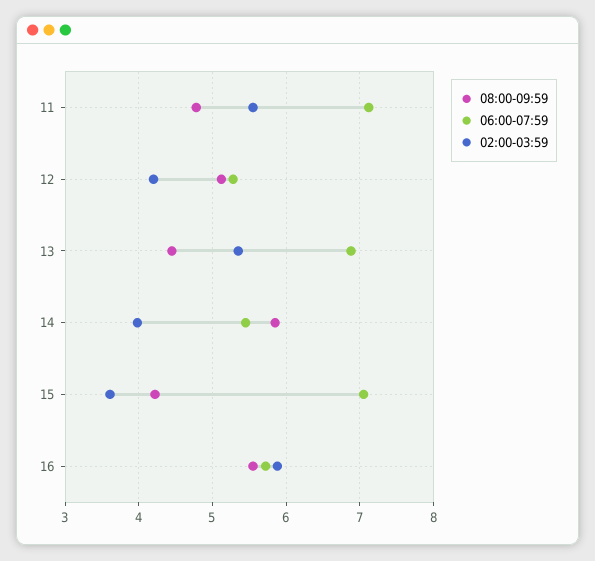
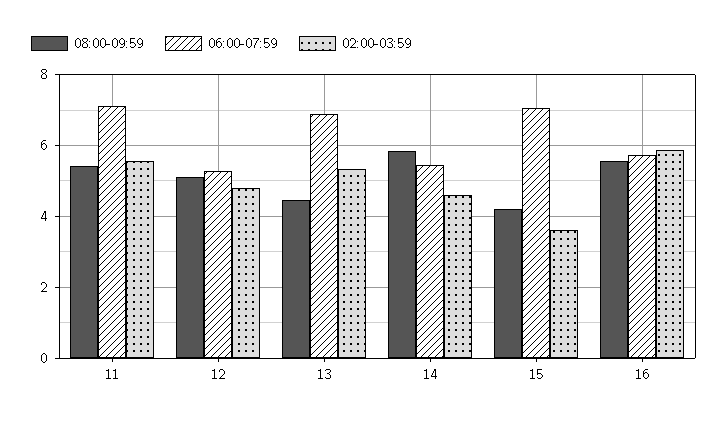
  {
    "08:00-09:59": {
-     "11": 4.8,
+     "11": 5.4,
      "12": 5.1,
      "13": 4.5,
      "14": 5.9,
      "15": 4.2,
      "16": 5.6
    },
    "06:00-07:59": {
      "11": 7.1,
      "12": 5.3,
      "13": 6.9,
      "14": 5.5,
      "15": 7.1,
      "16": 5.7
    },
    "02:00-03:59": {
      "11": 5.6,
-     "12": 4.2,
+     "12": 4.8,
      "13": 5.4,
-     "14": 4,
+     "14": 4.6,
      "15": 3.6,
      "16": 5.9
    }
  }

